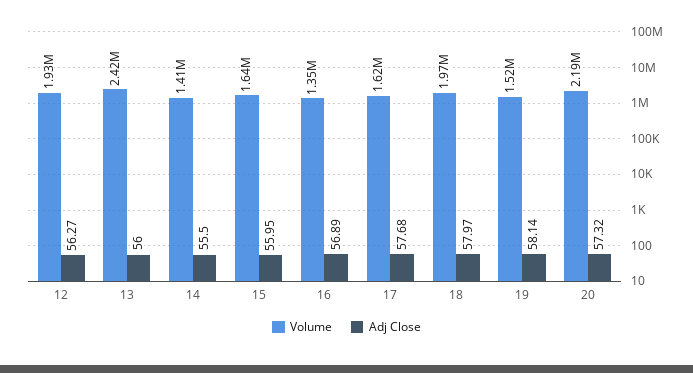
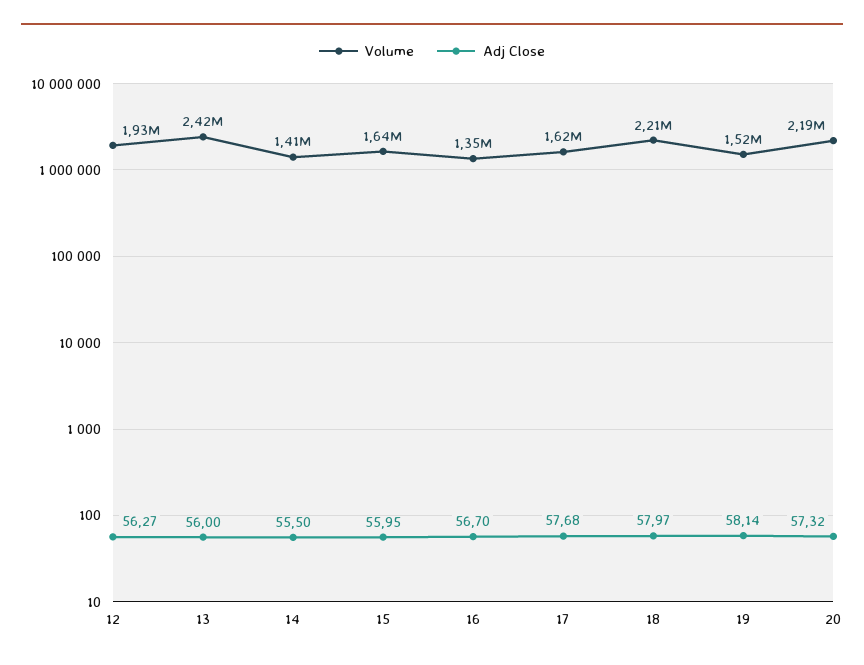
  {
    "Volume": {
      "12": 1930000,
      "13": 2420000,
      "14": 1410000,
      "15": 1640000,
      "16": 1350000,
      "17": 1620000,
-     "18": 1970000,
+     "18": 2210000,
      "19": 1520000,
      "20": 2190000
    },
    "Adj Close": {
      "12": 56.27,
      "13": 56,
      "14": 55.5,
      "15": 55.95,
-     "16": 56.89,
+     "16": 56.7,
      "17": 57.68,
      "18": 57.97,
      "19": 58.14,
      "20": 57.32
    }
  }

